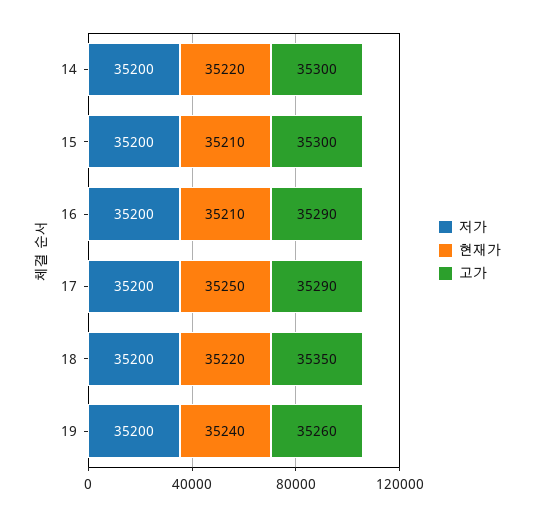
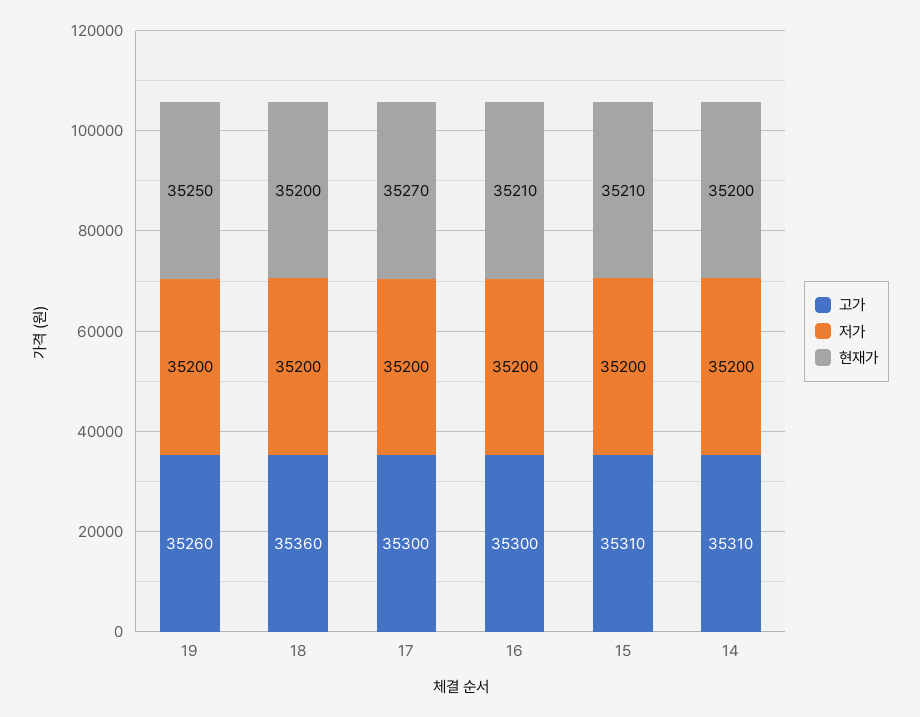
  {
    "저가": {
      "14": 35200,
      "15": 35200,
      "16": 35200,
      "17": 35200,
      "18": 35200,
      "19": 35200
    },
    "현재가": {
-     "14": 35220,
+     "14": 35200,
      "15": 35210,
      "16": 35210,
-     "17": 35250,
+     "17": 35270,
-     "18": 35220,
+     "18": 35200,
-     "19": 35240
+     "19": 35250
    },
    "고가": {
-     "14": 35300,
+     "14": 35310,
-     "15": 35300,
+     "15": 35310,
-     "16": 35290,
+     "16": 35300,
-     "17": 35290,
+     "17": 35300,
-     "18": 35350,
+     "18": 35360,
      "19": 35260
    }
  }

